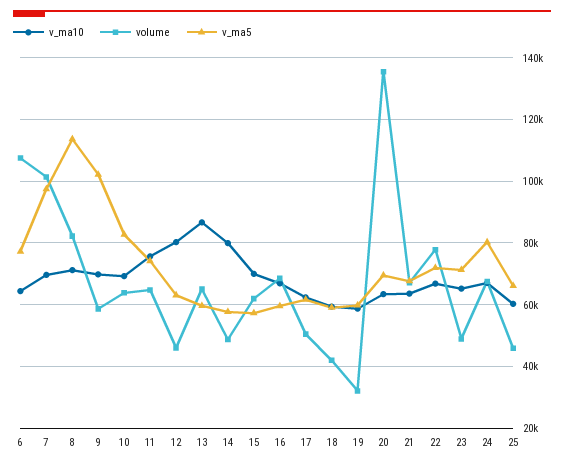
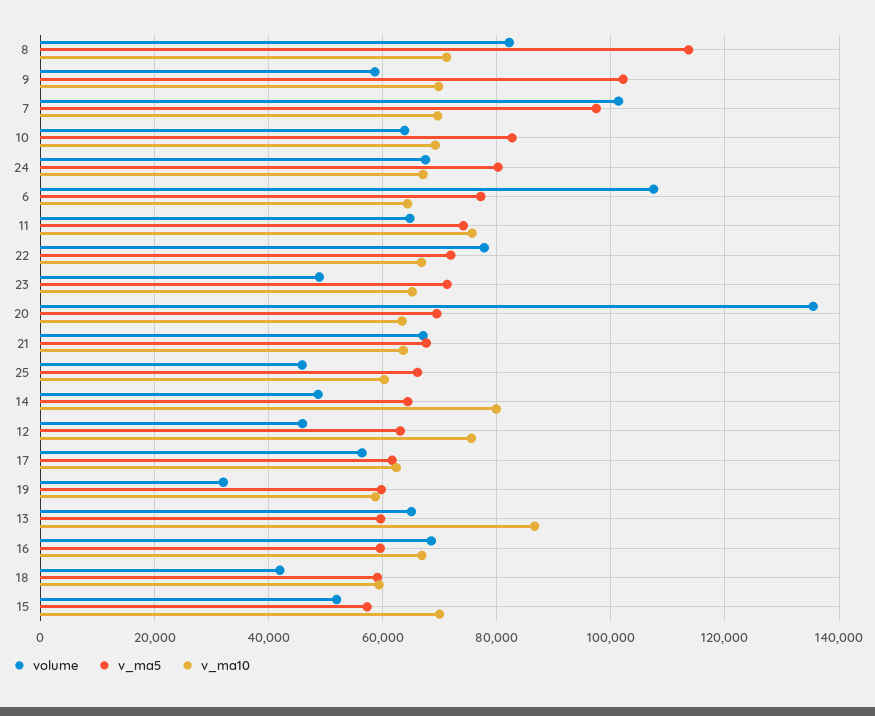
  {
    "v_ma10": {
      "6": 64000,
      "7": 70000,
      "8": 72000,
      "9": 70000,
      "10": 70000,
      "11": 76000,
-     "12": 80000,
+     "12": 76000,
      "13": 86000,
      "14": 80000,
      "15": 70000,
      "16": 66000,
      "17": 62000,
      "18": 60000,
      "19": 58000,
      "20": 64000,
      "21": 64000,
      "22": 66000,
      "23": 66000,
      "24": 68000,
      "25": 60000
    },
    "volume": {
      "6": 108000,
      "7": 102000,
      "8": 82000,
      "9": 58000,
      "10": 64000,
      "11": 64000,
      "12": 46000,
      "13": 66000,
      "14": 48000,
-     "15": 62000,
+     "15": 52000,
      "16": 68000,
-     "17": 50000,
+     "17": 56000,
      "18": 42000,
      "19": 32000,
      "20": 136000,
      "21": 68000,
      "22": 78000,
      "23": 48000,
      "24": 68000,
      "25": 46000
    },
    "v_ma5": {
      "6": 78000,
      "7": 98000,
      "8": 114000,
      "9": 102000,
      "10": 82000,
      "11": 74000,
      "12": 64000,
      "13": 60000,
-     "14": 58000,
+     "14": 64000,
      "15": 58000,
      "16": 60000,
      "17": 62000,
      "18": 60000,
      "19": 60000,
      "20": 70000,
      "21": 68000,
      "22": 72000,
      "23": 72000,
      "24": 80000,
      "25": 66000
    }
  }

